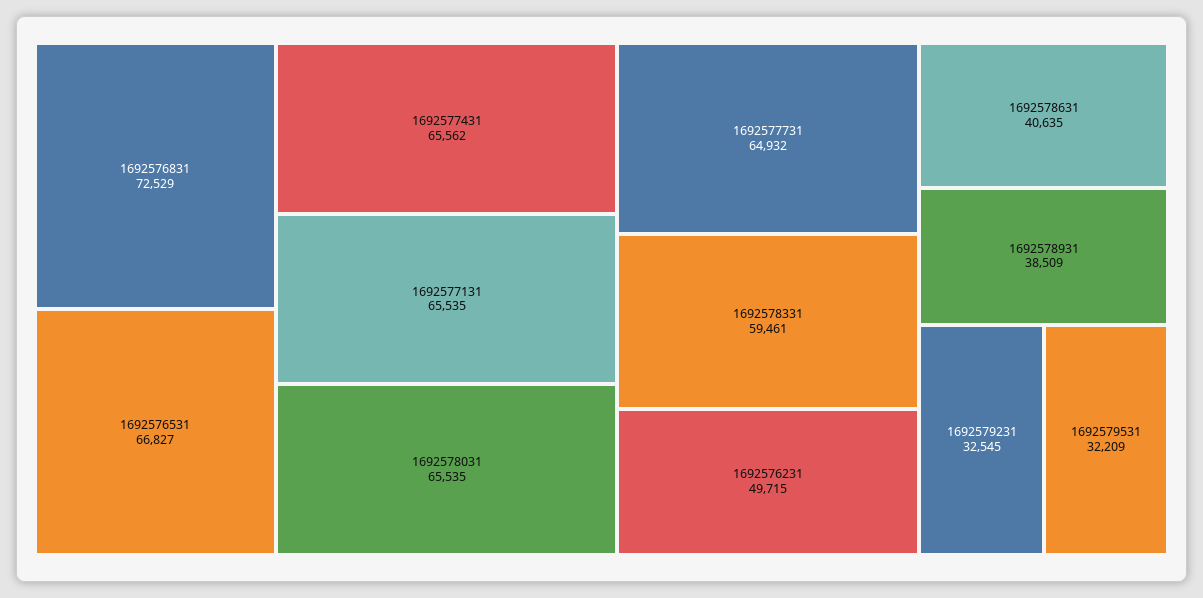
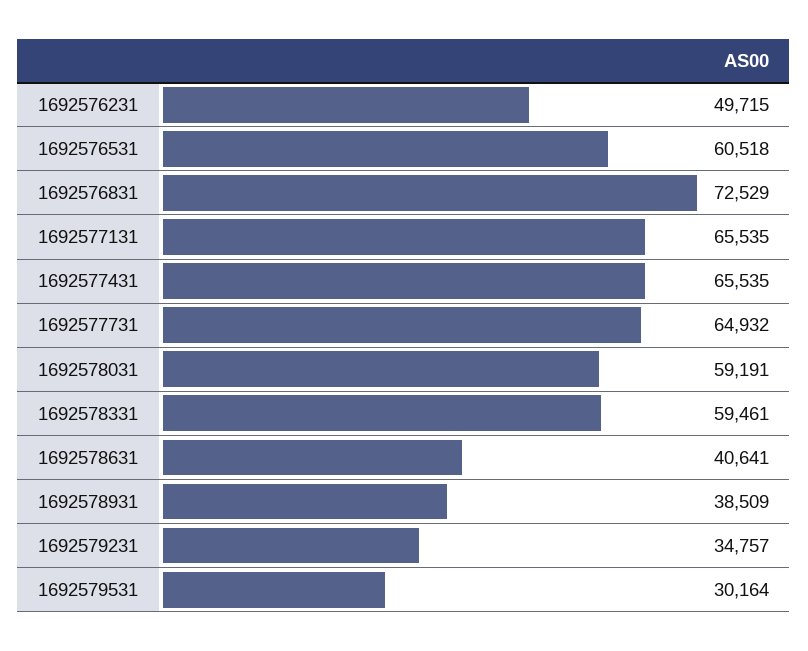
  {
    "1692576831": 72529,
-   "1692576531": 66827,
+   "1692576531": 60518,
-   "1692577431": 65562,
+   "1692577431": 65535,
    "1692577131": 65535,
-   "1692578031": 65535,
+   "1692578031": 59191,
    "1692577731": 64932,
    "1692578331": 59461,
    "1692576231": 49715,
-   "1692578631": 40635,
+   "1692578631": 40641,
    "1692578931": 38509,
-   "1692579231": 32545,
+   "1692579231": 34757,
-   "1692579531": 32209
+   "1692579531": 30164
  }

